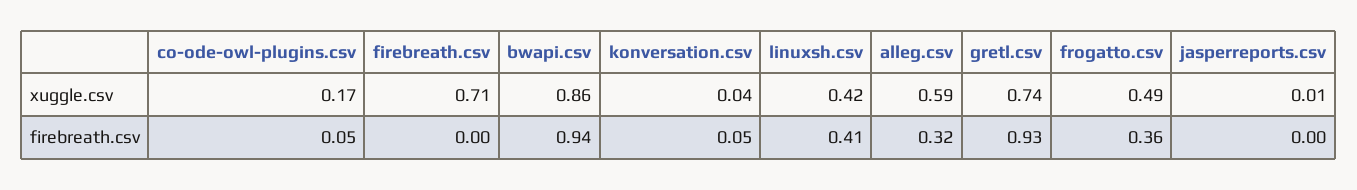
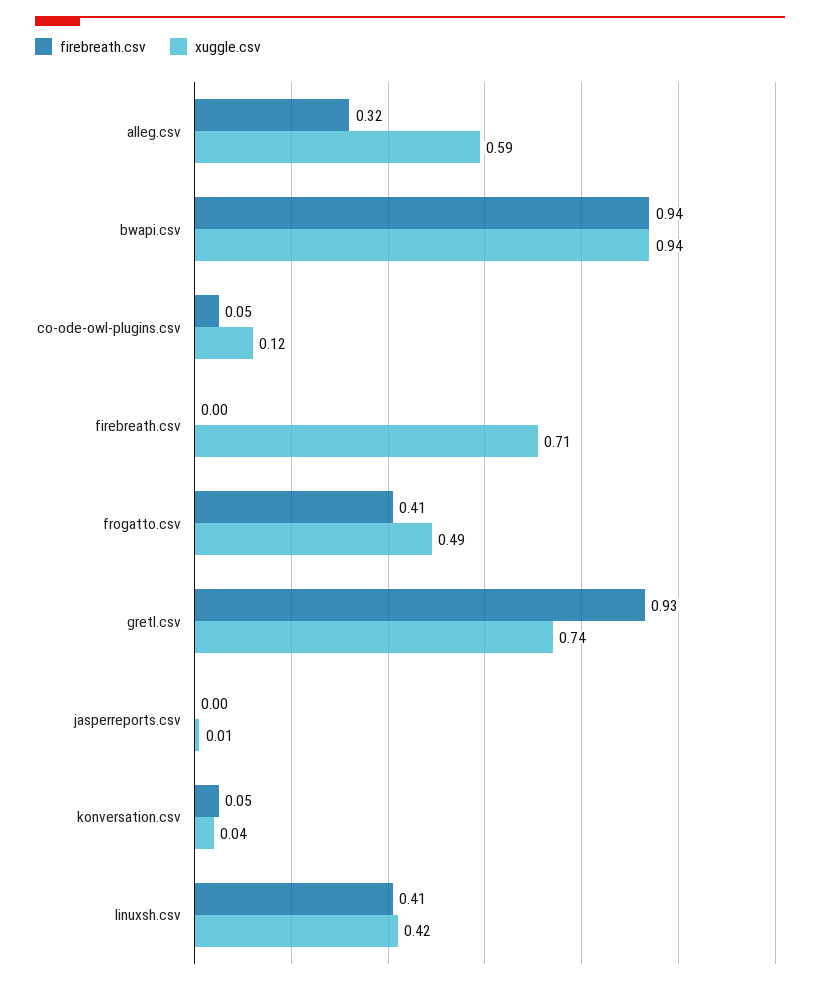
  {
    "xuggle.csv": {
-     "co-ode-owl-plugins.csv": 0.17,
+     "co-ode-owl-plugins.csv": 0.12,
      "firebreath.csv": 0.71,
-     "bwapi.csv": 0.86,
+     "bwapi.csv": 0.94,
      "konversation.csv": 0.04,
      "linuxsh.csv": 0.42,
      "alleg.csv": 0.59,
      "gretl.csv": 0.74,
      "frogatto.csv": 0.49,
      "jasperreports.csv": 0.01
    },
    "firebreath.csv": {
      "co-ode-owl-plugins.csv": 0.05,
      "firebreath.csv": 0,
      "bwapi.csv": 0.94,
      "konversation.csv": 0.05,
      "linuxsh.csv": 0.41,
      "alleg.csv": 0.32,
      "gretl.csv": 0.93,
-     "frogatto.csv": 0.36,
+     "frogatto.csv": 0.41,
      "jasperreports.csv": 0
    }
  }

